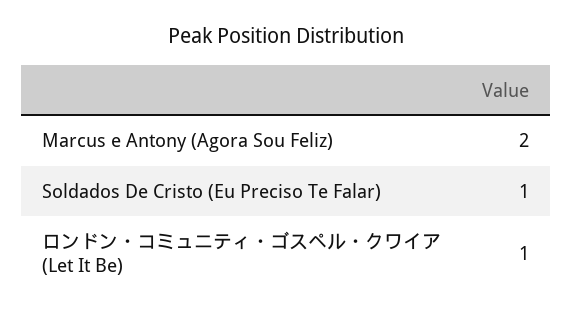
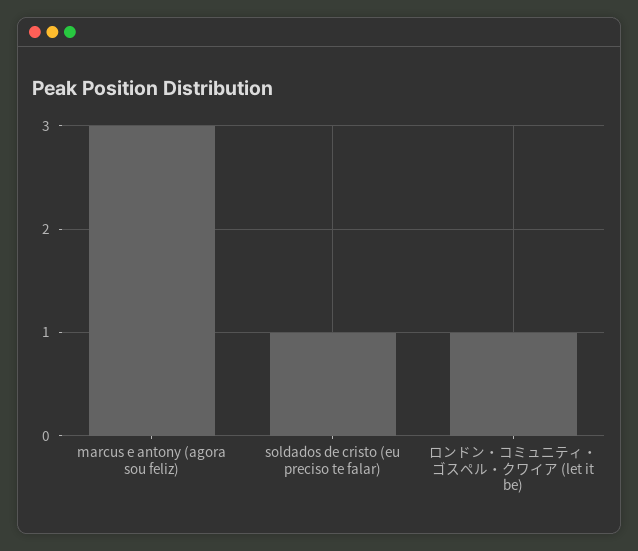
  {
-   "Marcus e Antony (Agora Sou Feliz)": 2,
+   "Marcus e Antony (Agora Sou Feliz)": 3,
    "Soldados De Cristo (Eu Preciso Te Falar)": 1,
    "ロンドン・コミュニティ・ゴスペル・クワイア (Let It Be)": 1
  }

